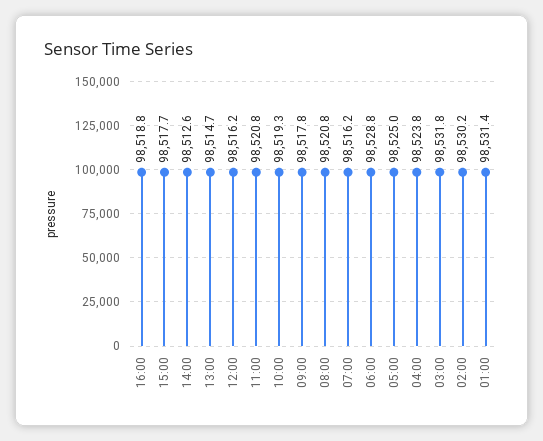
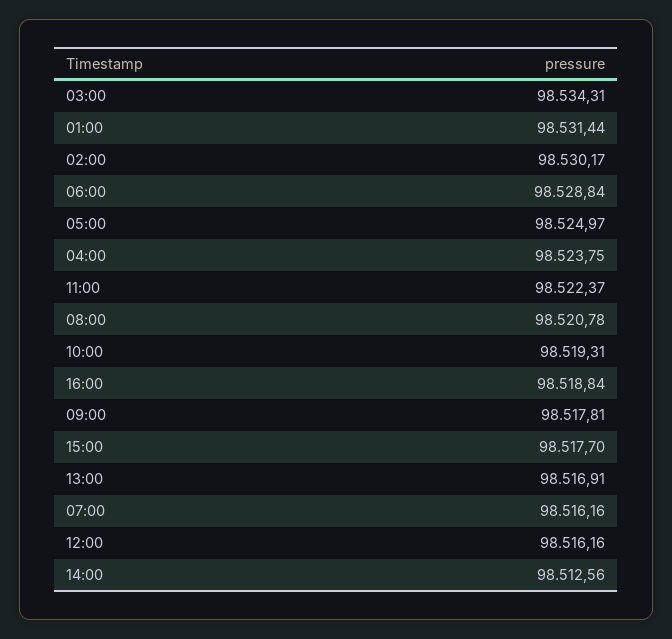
  {
    "16:00": 98518.84,
    "15:00": 98517.7,
    "14:00": 98512.56,
-   "13:00": 98514.7,
+   "13:00": 98516.91,
    "12:00": 98516.16,
-   "11:00": 98520.8,
+   "11:00": 98522.37,
    "10:00": 98519.31,
    "09:00": 98517.81,
    "08:00": 98520.78,
    "07:00": 98516.16,
    "06:00": 98528.84,
    "05:00": 98524.97,
    "04:00": 98523.75,
-   "03:00": 98531.8,
+   "03:00": 98534.31,
    "02:00": 98530.17,
    "01:00": 98531.44
  }

